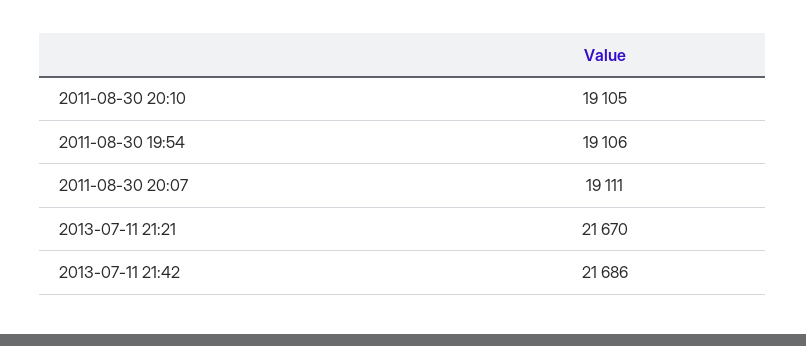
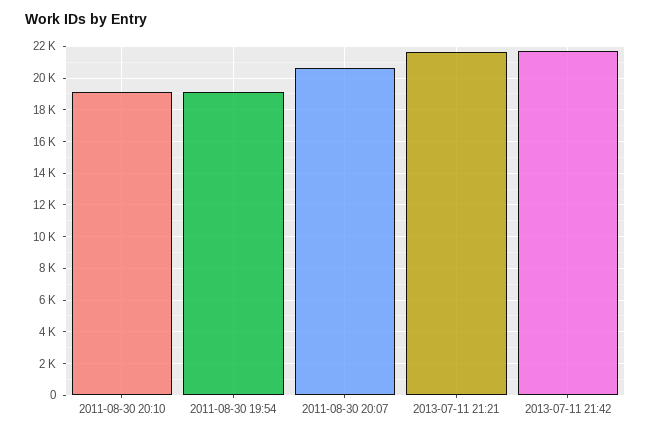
  {
    "2011-08-30 20:10": 19105,
    "2011-08-30 19:54": 19106,
-   "2011-08-30 20:07": 19111,
+   "2011-08-30 20:07": 20500,
    "2013-07-11 21:21": 21670,
    "2013-07-11 21:42": 21686
  }

